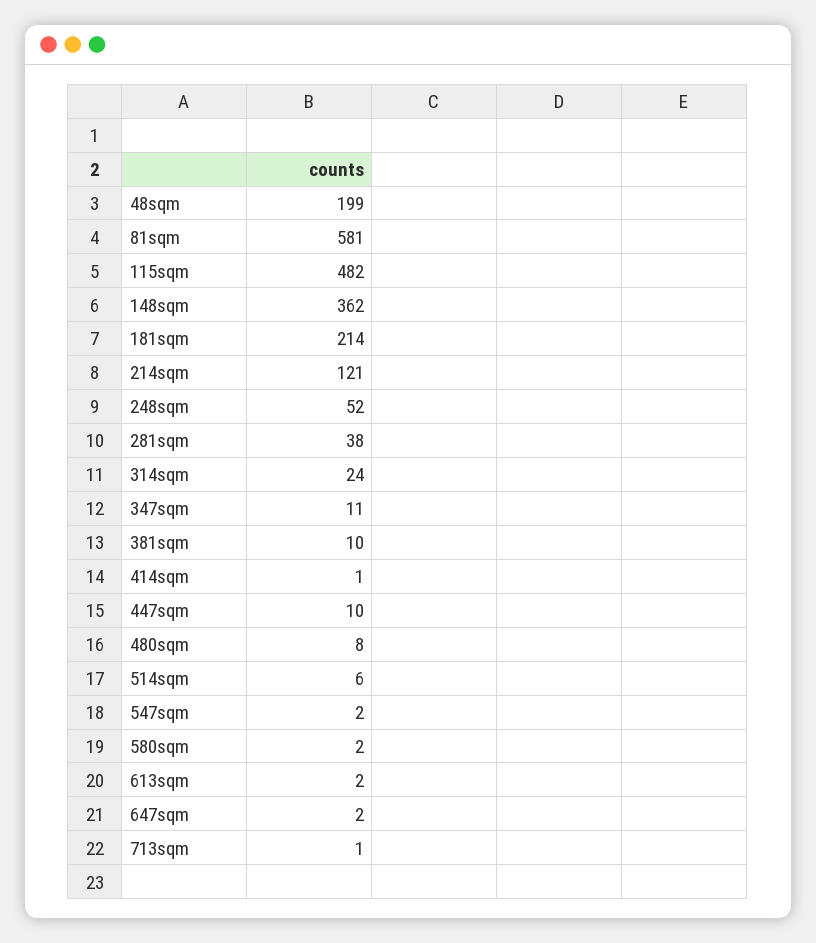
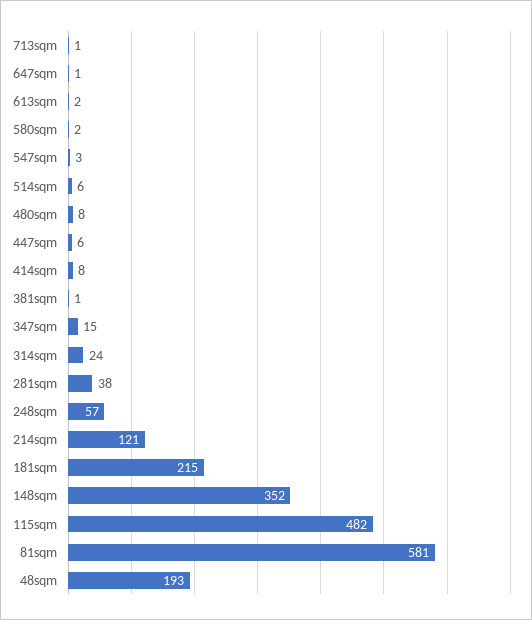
  {
-   "48sqm": 199,
+   "48sqm": 193,
    "81sqm": 581,
    "115sqm": 482,
-   "148sqm": 362,
+   "148sqm": 352,
-   "181sqm": 214,
+   "181sqm": 215,
    "214sqm": 121,
-   "248sqm": 52,
+   "248sqm": 57,
    "281sqm": 38,
    "314sqm": 24,
-   "347sqm": 11,
+   "347sqm": 15,
-   "381sqm": 10,
+   "381sqm": 1,
-   "414sqm": 1,
+   "414sqm": 8,
-   "447sqm": 10,
+   "447sqm": 6,
    "480sqm": 8,
    "514sqm": 6,
-   "547sqm": 2,
+   "547sqm": 3,
    "580sqm": 2,
    "613sqm": 2,
-   "647sqm": 2,
+   "647sqm": 1,
    "713sqm": 1
  }

